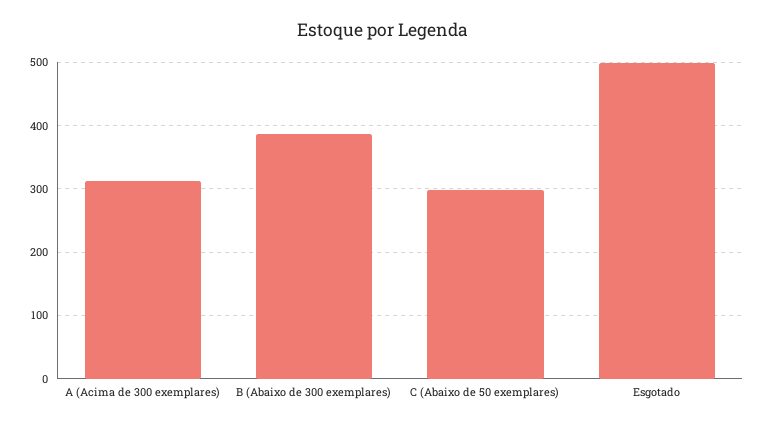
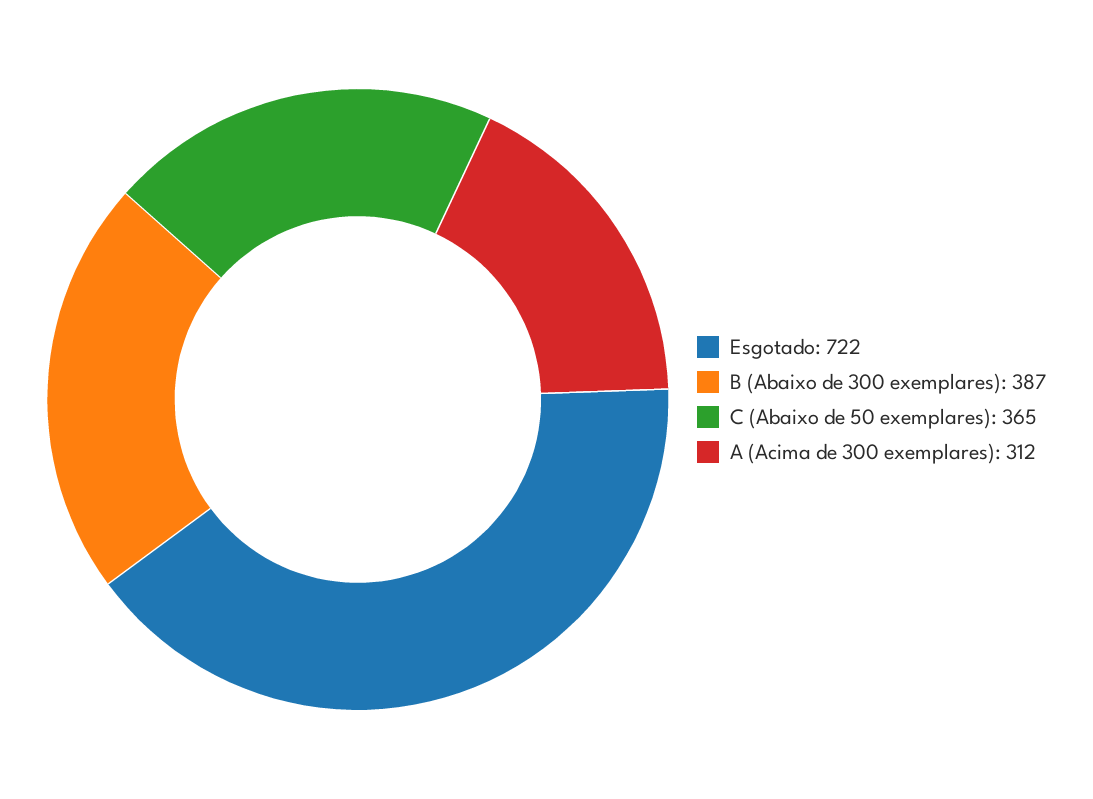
  {
    "A (Acima de 300 exemplares)": 312,
    "B (Abaixo de 300 exemplares)": 387,
-   "C (Abaixo de 50 exemplares)": 300,
+   "C (Abaixo de 50 exemplares)": 365,
-   "Esgotado": 500
+   "Esgotado": 722
  }

